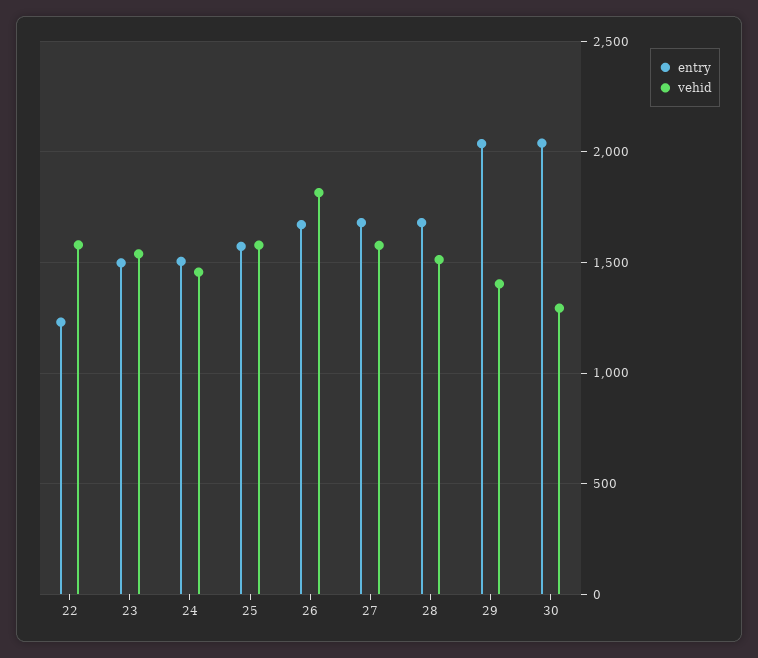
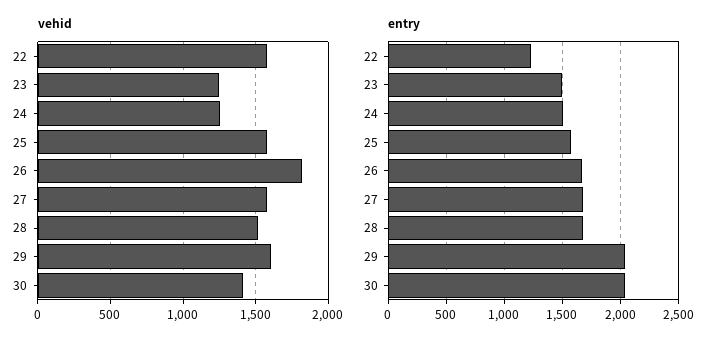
  {
    "entry": {
      "22": 1250,
      "23": 1500,
      "24": 1500,
      "25": 1550,
      "26": 1650,
      "27": 1700,
      "28": 1700,
      "29": 2050,
      "30": 2050
    },
    "vehid": {
      "22": 1600,
-     "23": 1550,
+     "23": 1250,
-     "24": 1450,
+     "24": 1250,
      "25": 1600,
      "26": 1800,
      "27": 1600,
      "28": 1500,
-     "29": 1400,
+     "29": 1600,
-     "30": 1300
+     "30": 1400
    }
  }

